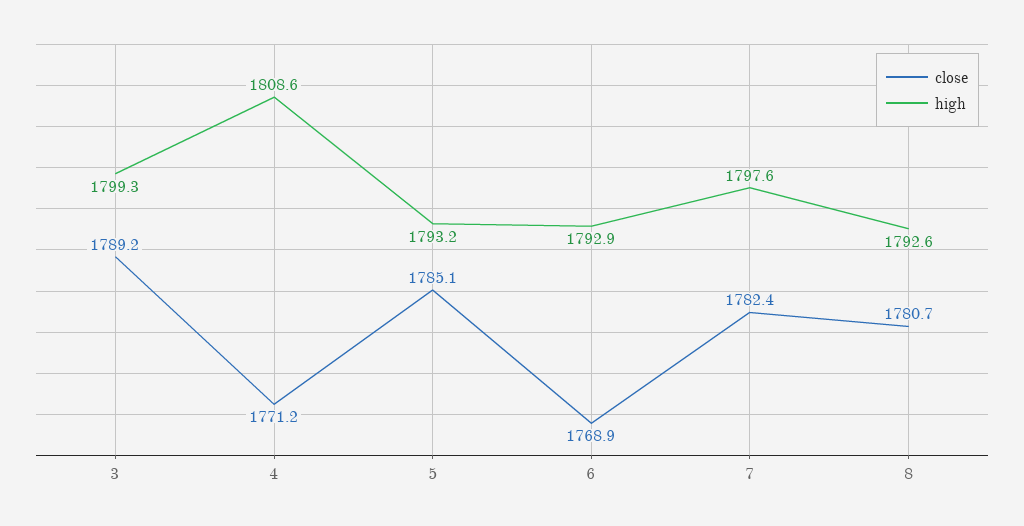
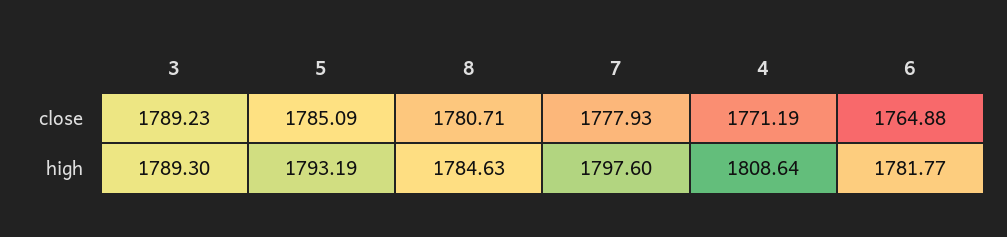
  {
    "close": {
      "3": 1789.23,
      "4": 1771.19,
      "5": 1785.09,
-     "6": 1768.9,
+     "6": 1764.88,
-     "7": 1782.4,
+     "7": 1777.93,
      "8": 1780.71
    },
    "high": {
-     "3": 1799.3,
+     "3": 1789.3,
      "4": 1808.64,
      "5": 1793.19,
-     "6": 1792.9,
+     "6": 1781.77,
      "7": 1797.6,
-     "8": 1792.6
+     "8": 1784.63
    }
  }

